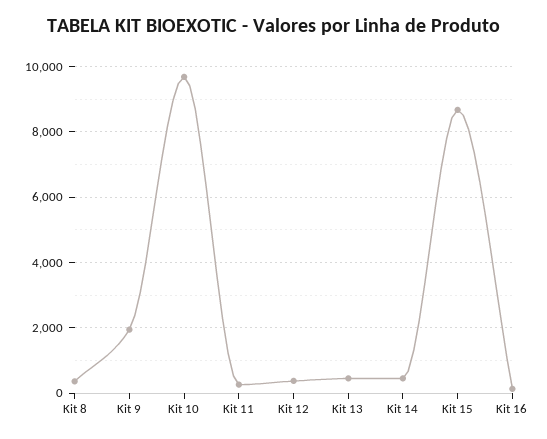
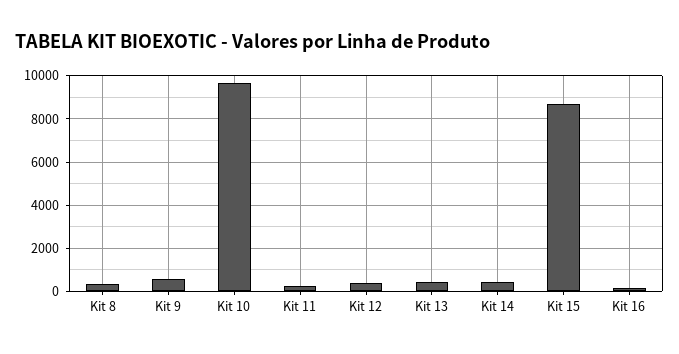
  {
    "Kit 8": 400,
-   "Kit 9": 2000,
+   "Kit 9": 500,
    "Kit 10": 9600,
    "Kit 11": 200,
    "Kit 12": 400,
    "Kit 13": 400,
    "Kit 14": 400,
    "Kit 15": 8600,
    "Kit 16": 200
  }

